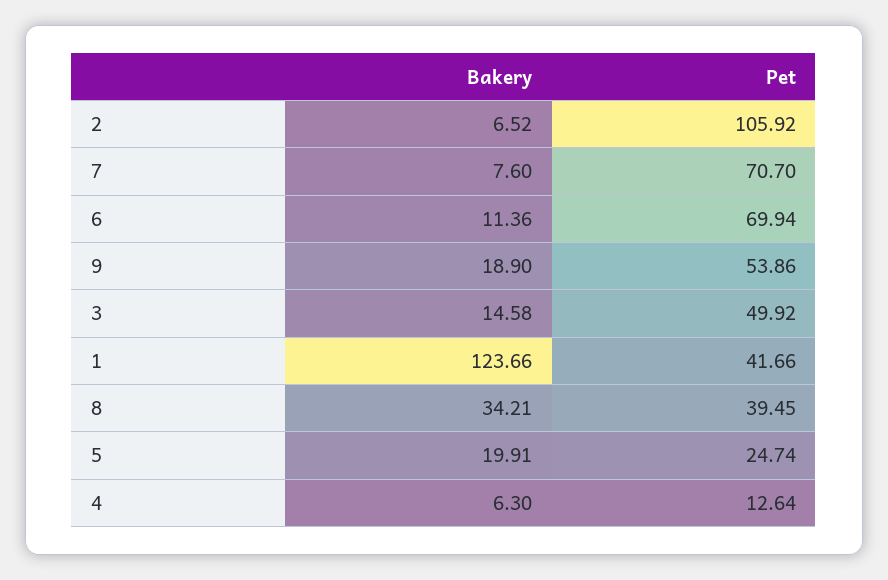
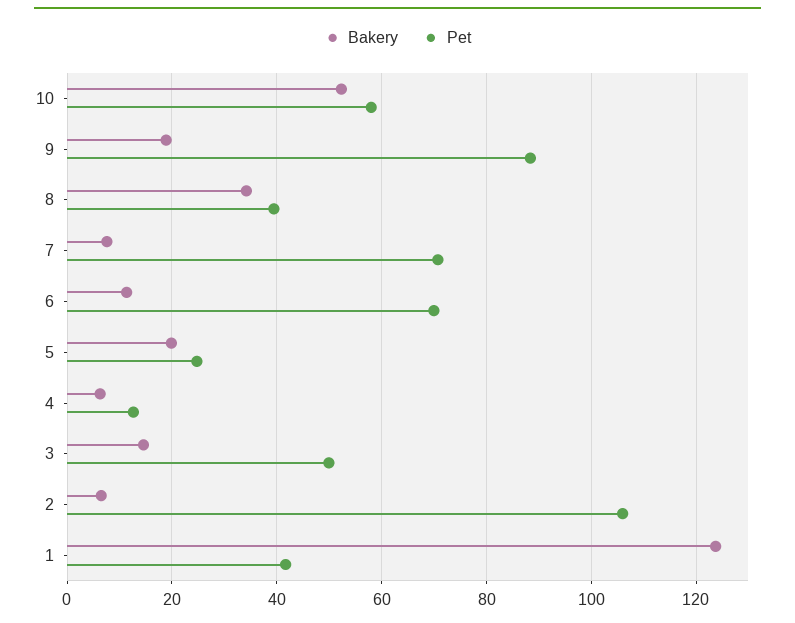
  {
    "Bakery": {
      "2": 6.52,
      "7": 7.6,
      "6": 11.36,
      "9": 18.9,
      "3": 14.58,
      "1": 123.66,
      "8": 34.21,
      "5": 19.91,
-     "4": 6.3
+     "4": 6.3,
+     "10": 52
    },
    "Pet": {
      "2": 105.92,
      "7": 70.7,
      "6": 69.94,
-     "9": 53.86,
+     "9": 88,
      "3": 49.92,
      "1": 41.66,
      "8": 39.45,
      "5": 24.74,
-     "4": 12.64
+     "4": 12.64,
+     "10": 58
    }
  }

